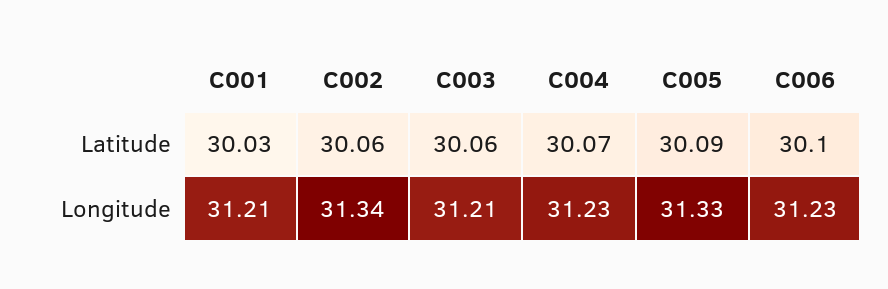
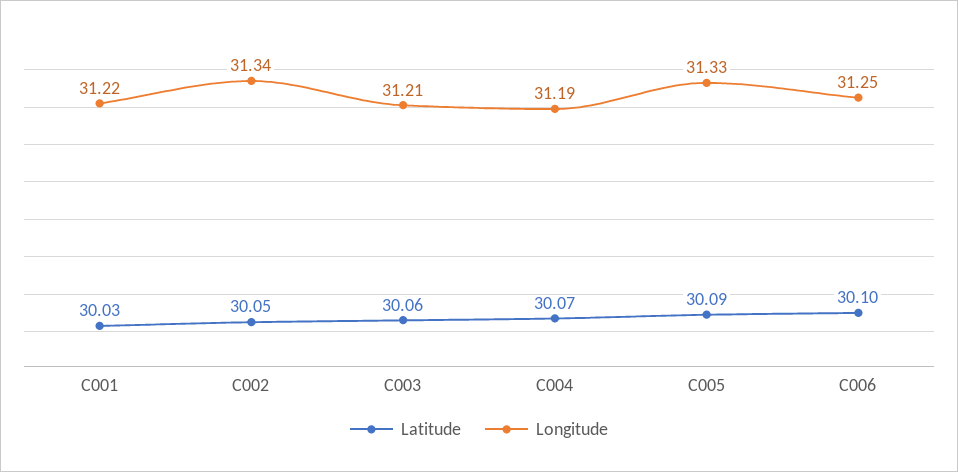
  {
    "Latitude": {
      "C001": 30.03,
-     "C002": 30.06,
+     "C002": 30.05,
      "C003": 30.06,
      "C004": 30.07,
      "C005": 30.09,
      "C006": 30.1
    },
    "Longitude": {
-     "C001": 31.21,
+     "C001": 31.22,
      "C002": 31.34,
      "C003": 31.21,
-     "C004": 31.23,
+     "C004": 31.19,
      "C005": 31.33,
-     "C006": 31.23
+     "C006": 31.25
    }
  }

